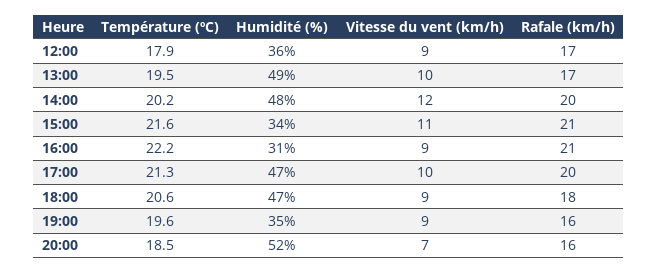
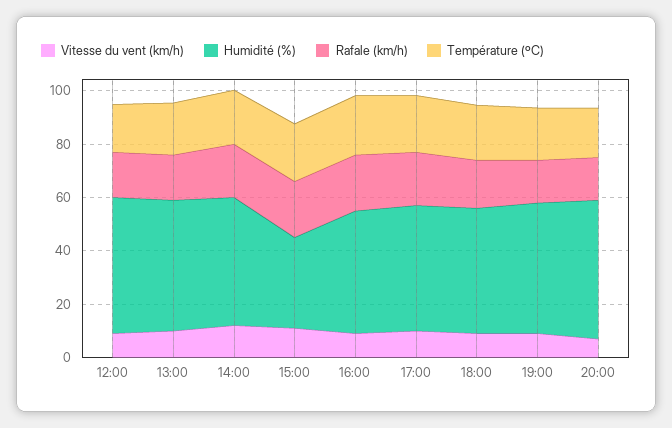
  {
    "Température (ºC)": {
      "12:00": 17.9,
      "13:00": 19.5,
      "14:00": 20.2,
      "15:00": 21.6,
      "16:00": 22.2,
      "17:00": 21.3,
      "18:00": 20.6,
      "19:00": 19.6,
      "20:00": 18.5
    },
    "Humidité (%)": {
-     "12:00": 36,
+     "12:00": 50,
      "13:00": 49,
      "14:00": 48,
      "15:00": 34,
-     "16:00": 31,
+     "16:00": 45,
      "17:00": 47,
      "18:00": 47,
-     "19:00": 35,
+     "19:00": 50,
      "20:00": 52
    },
    "Vitesse du vent (km/h)": {
      "12:00": 9,
      "13:00": 10,
      "14:00": 12,
      "15:00": 11,
      "16:00": 9,
      "17:00": 10,
      "18:00": 9,
      "19:00": 9,
      "20:00": 7
    },
    "Rafale (km/h)": {
      "12:00": 17,
      "13:00": 17,
      "14:00": 20,
      "15:00": 21,
      "16:00": 21,
      "17:00": 20,
      "18:00": 18,
      "19:00": 16,
      "20:00": 16
    }
  }

